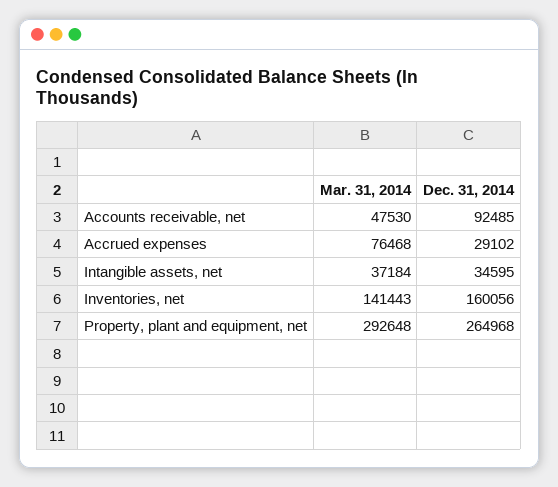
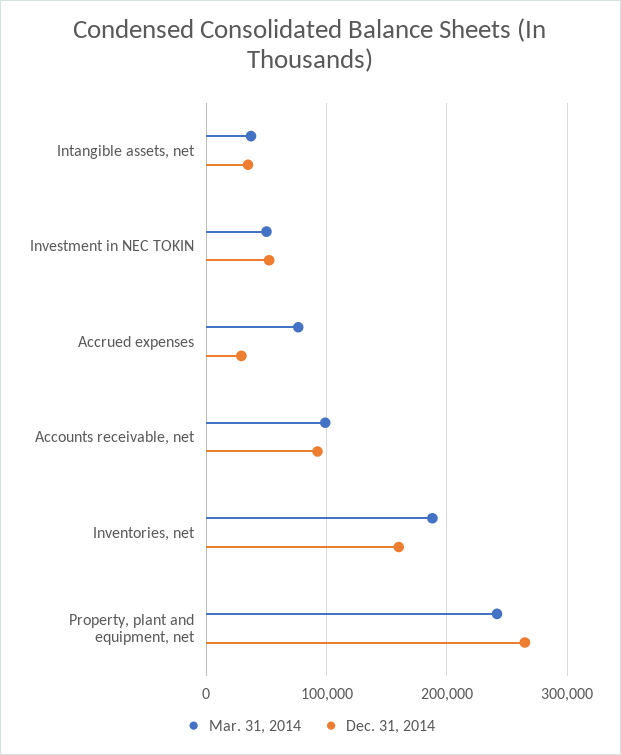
  {
    "Mar. 31, 2014": {
-     "Accounts receivable, net": 47530,
+     "Accounts receivable, net": 100000,
      "Accrued expenses": 76468,
      "Intangible assets, net": 37184,
-     "Inventories, net": 141443,
+     "Inventories, net": 190000,
-     "Property, plant and equipment, net": 292648
+     "Property, plant and equipment, net": 240000,
+     "Investment in NEC TOKIN": 50000
    },
    "Dec. 31, 2014": {
      "Accounts receivable, net": 92485,
      "Accrued expenses": 29102,
      "Intangible assets, net": 34595,
      "Inventories, net": 160056,
-     "Property, plant and equipment, net": 264968
+     "Property, plant and equipment, net": 264968,
+     "Investment in NEC TOKIN": 50000
    }
  }

